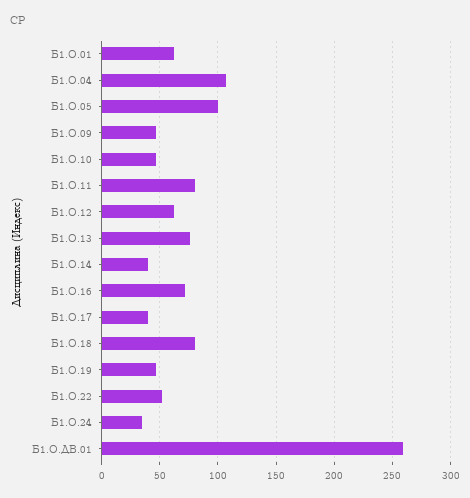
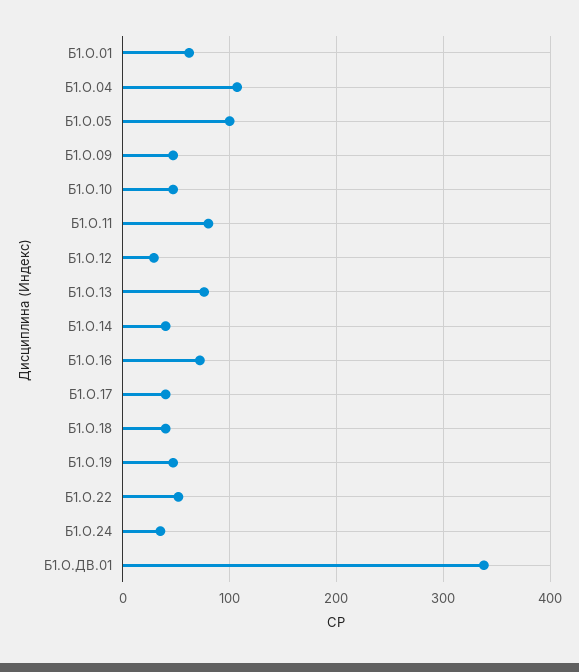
  {
    "Б1.О.01": 60,
    "Б1.О.04": 110,
    "Б1.О.05": 100,
    "Б1.О.09": 50,
    "Б1.О.10": 50,
    "Б1.О.11": 80,
-   "Б1.О.12": 60,
+   "Б1.О.12": 30,
    "Б1.О.13": 80,
    "Б1.О.14": 40,
    "Б1.О.16": 70,
    "Б1.О.17": 40,
-   "Б1.О.18": 80,
+   "Б1.О.18": 40,
    "Б1.О.19": 50,
    "Б1.О.22": 50,
    "Б1.О.24": 40,
-   "Б1.О.ДВ.01": 260
+   "Б1.О.ДВ.01": 340
  }

